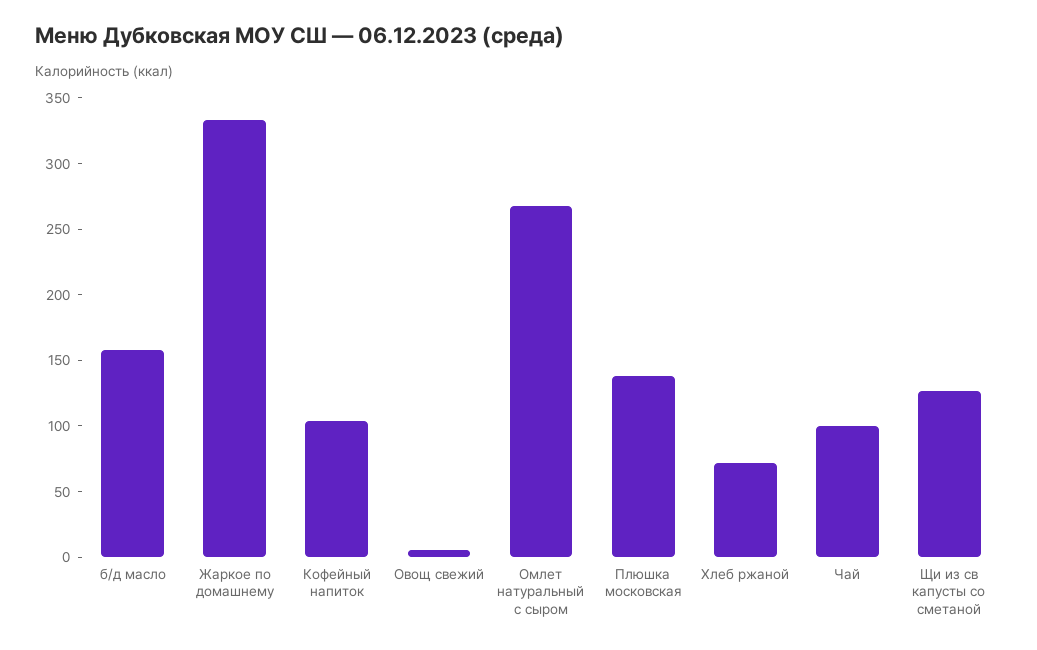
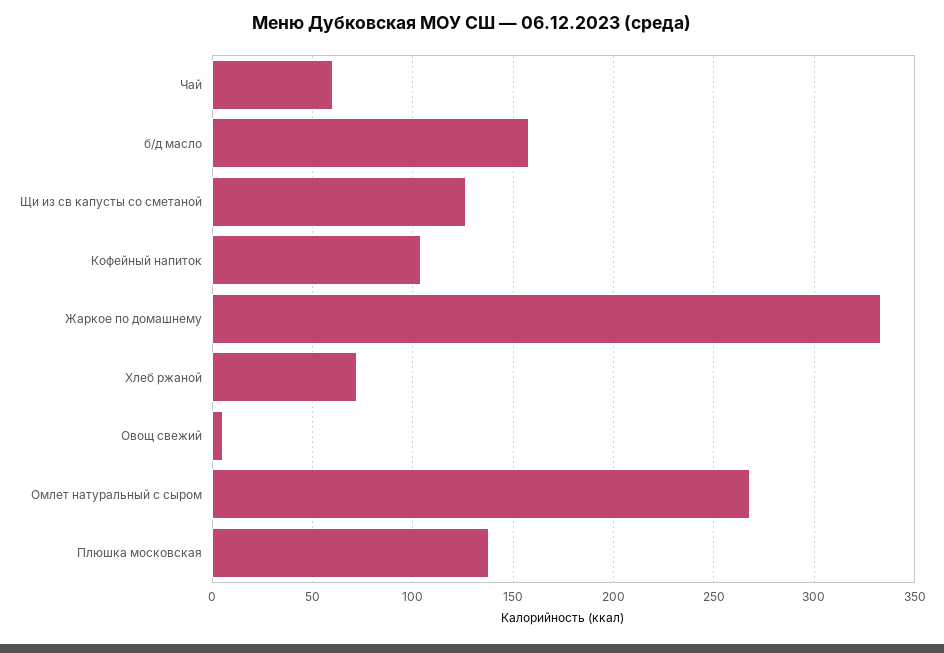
  {
    "б/д масло": 160,
    "Жаркое по домашнему": 335,
    "Кофейный напиток": 105,
    "Овощ свежий": 5,
    "Омлет натуральный с сыром": 270,
    "Плюшка московская": 140,
    "Хлеб ржаной": 70,
-   "Чай": 100,
+   "Чай": 60,
    "Щи из св капусты со сметаной": 125
  }

